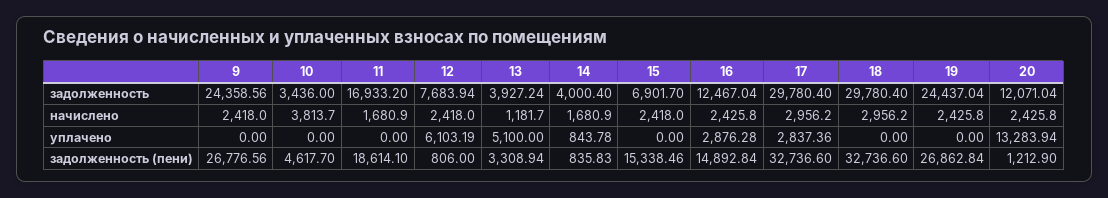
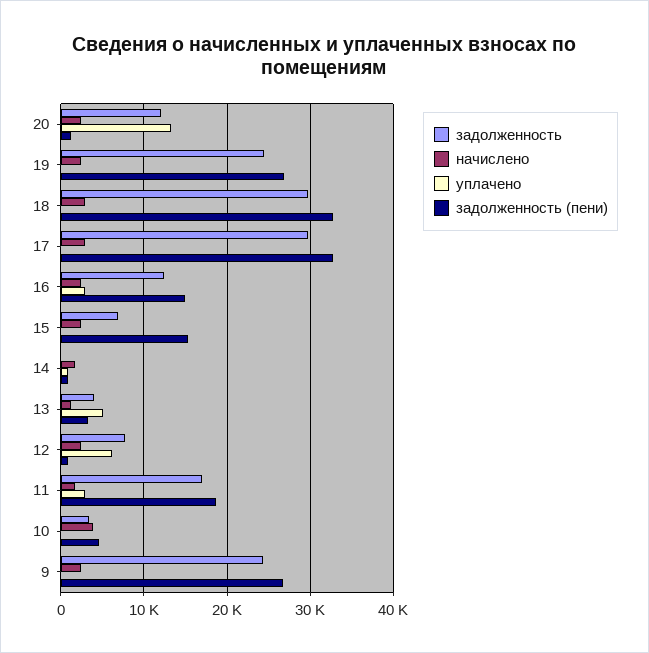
  {
    "задолженность": {
      "9": 24358.56,
      "10": 3436,
      "11": 16933.2,
      "12": 7683.94,
      "13": 3927.24,
-     "14": 4000.4,
+     "14": 0,
      "15": 6901.7,
      "16": 12467.04,
      "17": 29780.4,
      "18": 29780.4,
      "19": 24437.04,
      "20": 12071.04
    },
    "начислено": {
      "9": 2418,
      "10": 3813.7,
      "11": 1680.9,
      "12": 2418,
      "13": 1181.7,
      "14": 1680.9,
      "15": 2418,
      "16": 2425.8,
      "17": 2956.2,
      "18": 2956.2,
      "19": 2425.8,
      "20": 2425.8
    },
    "уплачено": {
      "9": 0,
      "10": 0,
-     "11": 0,
+     "11": 3000,
      "12": 6103.19,
      "13": 5100,
      "14": 843.78,
      "15": 0,
      "16": 2876.28,
-     "17": 2837.36,
+     "17": 0,
      "18": 0,
      "19": 0,
      "20": 13283.94
    },
    "задолженность (пени)": {
      "9": 26776.56,
      "10": 4617.7,
      "11": 18614.1,
      "12": 806,
      "13": 3308.94,
      "14": 835.83,
      "15": 15338.46,
      "16": 14892.84,
      "17": 32736.6,
      "18": 32736.6,
      "19": 26862.84,
      "20": 1212.9
    }
  }

